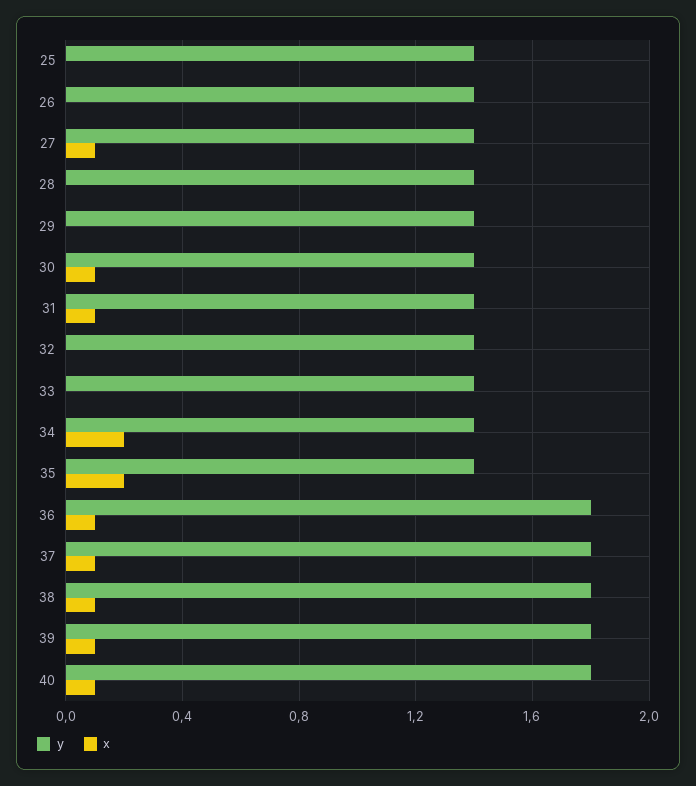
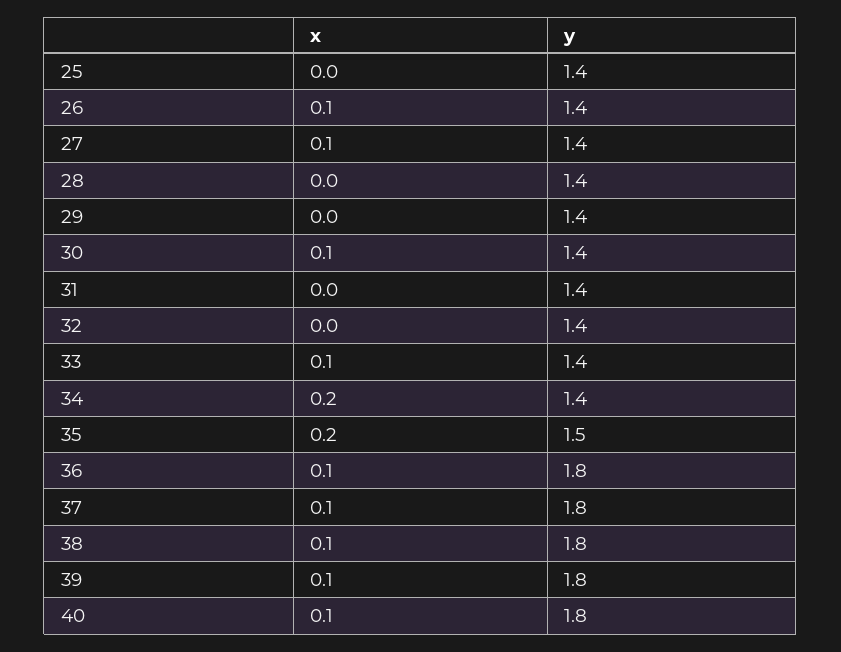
  {
    "y": {
      "25": 1.4,
      "26": 1.4,
      "27": 1.4,
      "28": 1.4,
      "29": 1.4,
      "30": 1.4,
      "31": 1.4,
      "32": 1.4,
      "33": 1.4,
      "34": 1.4,
-     "35": 1.4,
+     "35": 1.5,
      "36": 1.8,
      "37": 1.8,
      "38": 1.8,
      "39": 1.8,
      "40": 1.8
    },
    "x": {
      "25": 0,
-     "26": 0,
+     "26": 0.1,
      "27": 0.1,
      "28": 0,
      "29": 0,
      "30": 0.1,
-     "31": 0.1,
+     "31": 0,
      "32": 0,
-     "33": 0,
+     "33": 0.1,
      "34": 0.2,
      "35": 0.2,
      "36": 0.1,
      "37": 0.1,
      "38": 0.1,
      "39": 0.1,
      "40": 0.1
    }
  }

